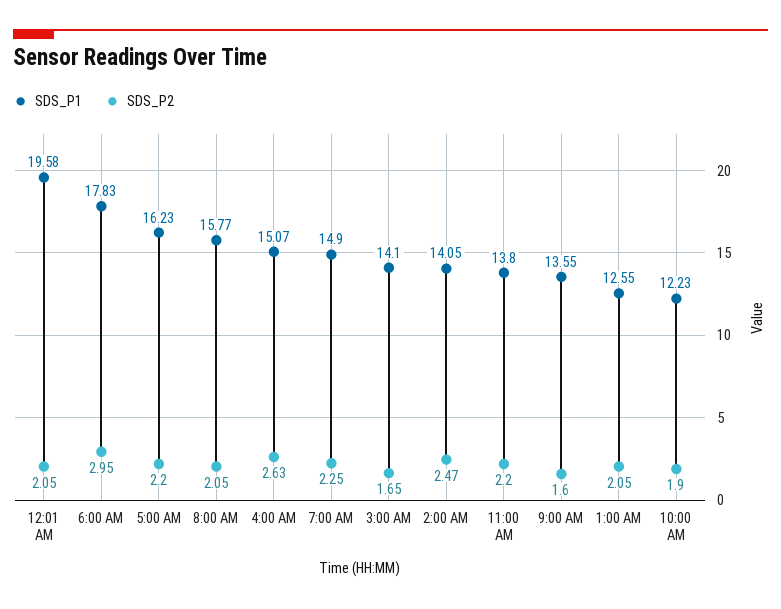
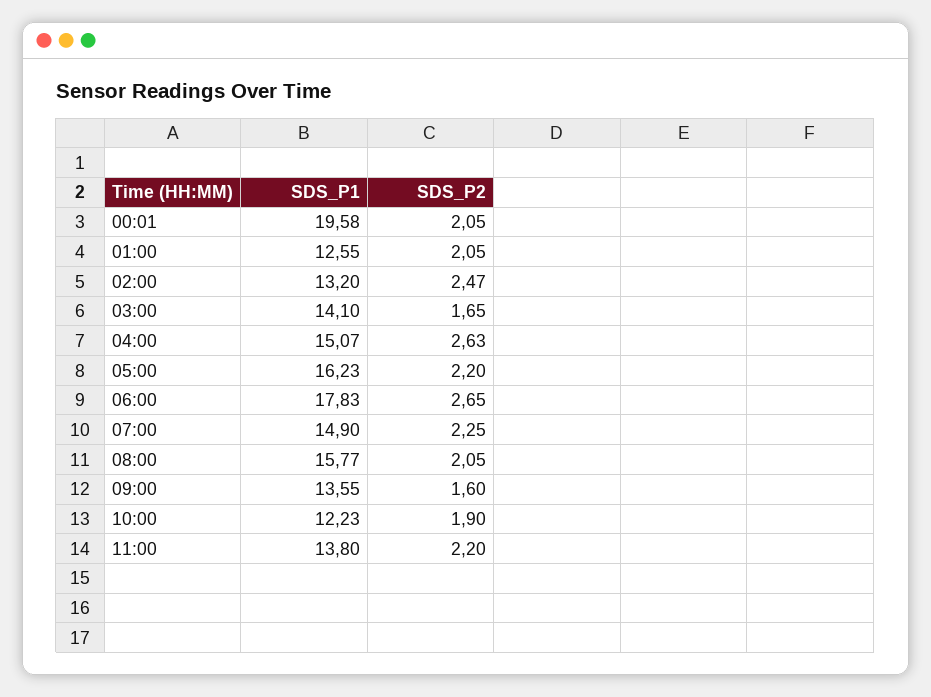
  {
    "SDS_P1": {
      "12:01 AM": 19.58,
      "6:00 AM": 17.83,
      "5:00 AM": 16.23,
      "8:00 AM": 15.77,
      "4:00 AM": 15.07,
      "7:00 AM": 14.9,
      "3:00 AM": 14.1,
-     "2:00 AM": 14.05,
+     "2:00 AM": 13.2,
      "11:00 AM": 13.8,
      "9:00 AM": 13.55,
      "1:00 AM": 12.55,
      "10:00 AM": 12.23
    },
    "SDS_P2": {
      "12:01 AM": 2.05,
-     "6:00 AM": 2.95,
+     "6:00 AM": 2.65,
      "5:00 AM": 2.2,
      "8:00 AM": 2.05,
      "4:00 AM": 2.63,
      "7:00 AM": 2.25,
      "3:00 AM": 1.65,
      "2:00 AM": 2.47,
      "11:00 AM": 2.2,
      "9:00 AM": 1.6,
      "1:00 AM": 2.05,
      "10:00 AM": 1.9
    }
  }

